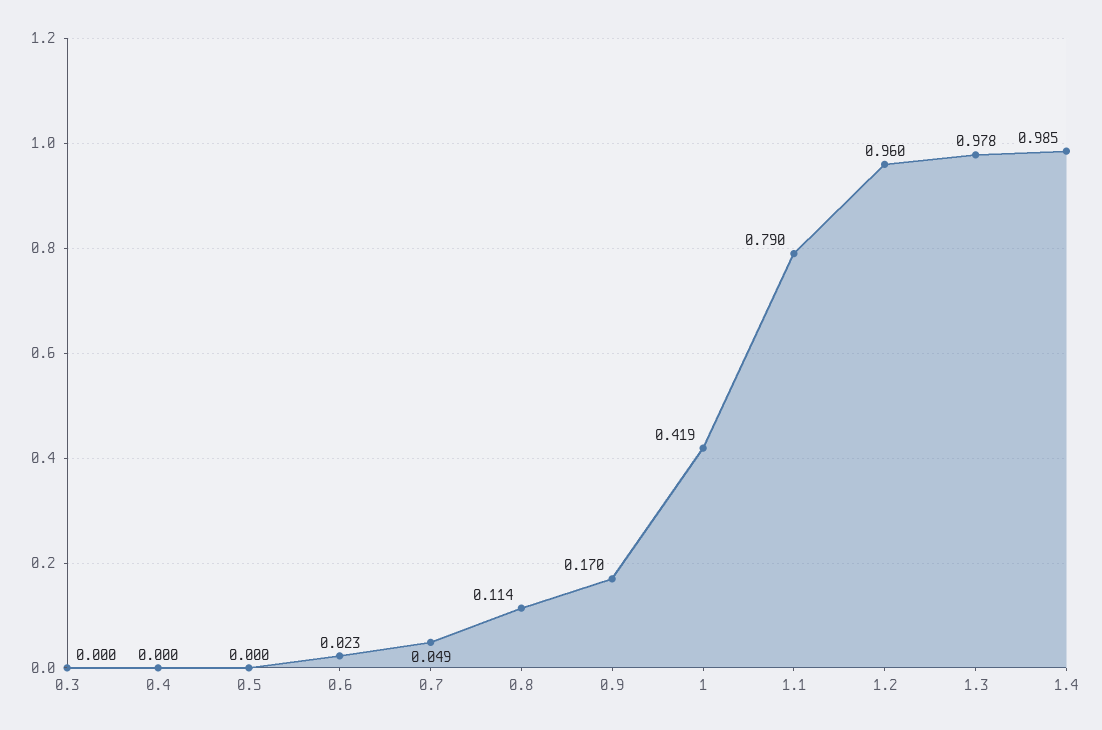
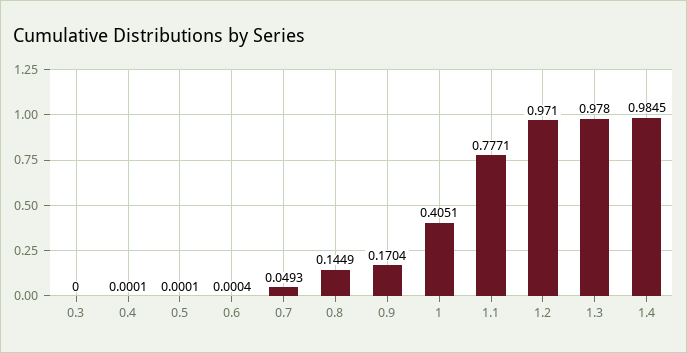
  {
    "0.3": 0,
    "0.4": 0.0001,
    "0.5": 0.0001,
-   "0.6": 0.023,
+   "0.6": 0.0004,
    "0.7": 0.0493,
-   "0.8": 0.114,
+   "0.8": 0.1449,
    "0.9": 0.1704,
-   "1": 0.419,
+   "1": 0.4051,
-   "1.1": 0.79,
+   "1.1": 0.7771,
-   "1.2": 0.96,
+   "1.2": 0.971,
    "1.3": 0.978,
    "1.4": 0.9845
  }

